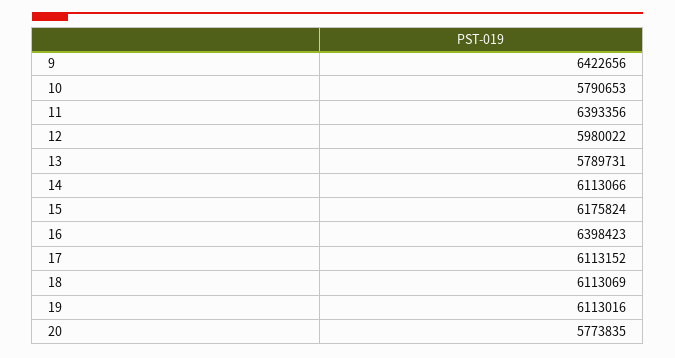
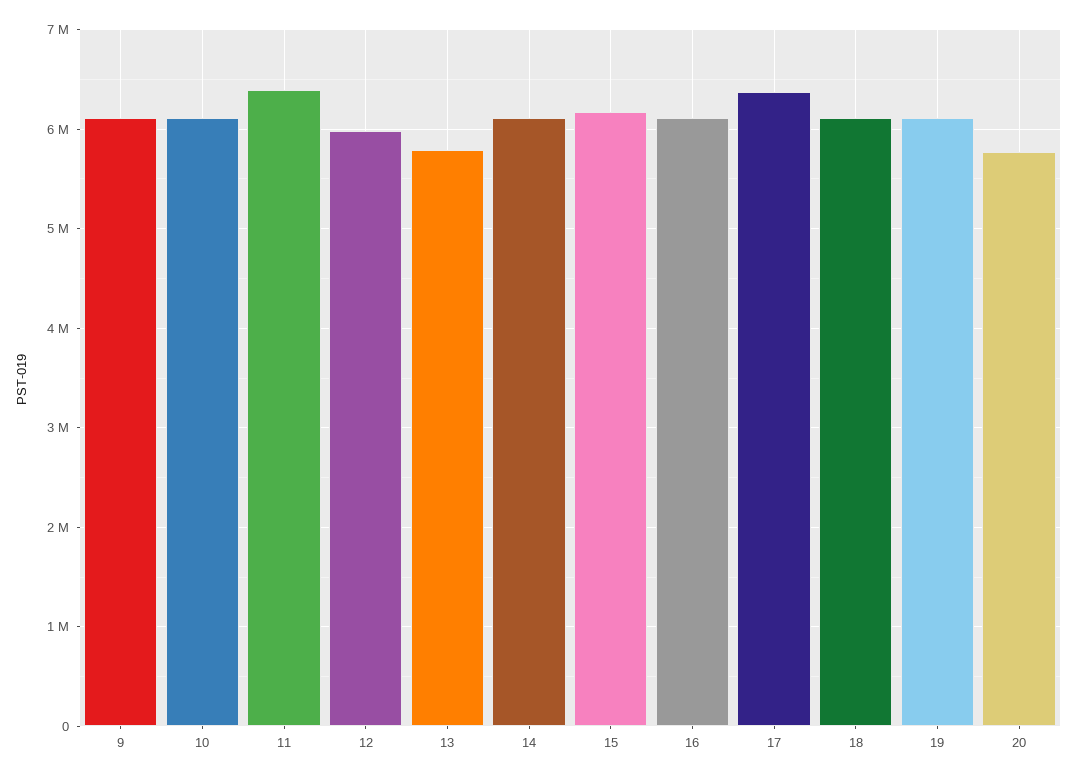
  {
-   "9": 6422656,
+   "9": 6100000,
-   "10": 5790653,
+   "10": 6100000,
    "11": 6393356,
    "12": 5980022,
    "13": 5789731,
    "14": 6113066,
    "15": 6175824,
-   "16": 6398423,
+   "16": 6100000,
-   "17": 6113152,
+   "17": 6400000,
    "18": 6113069,
    "19": 6113016,
    "20": 5773835
  }

